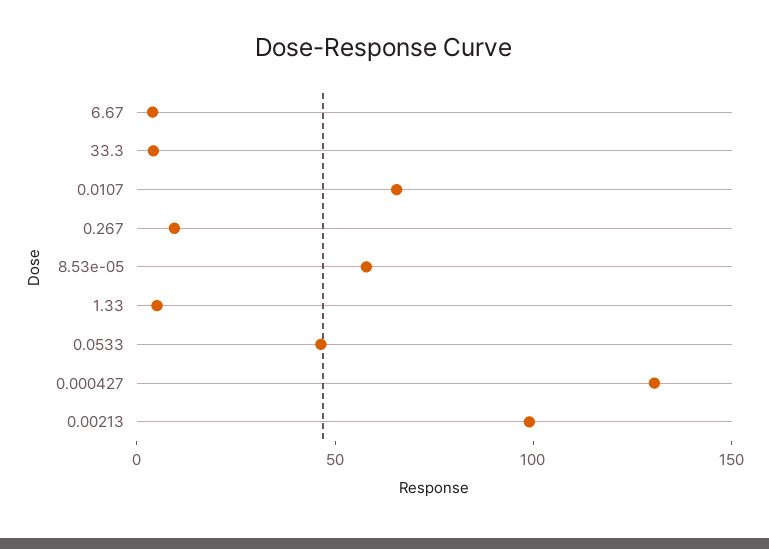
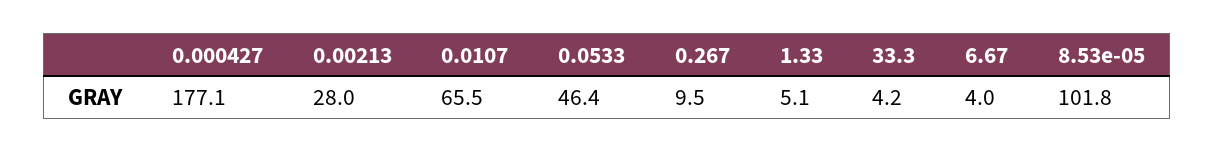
  {
    "6.67": 4,
    "33.3": 4.2,
    "0.0107": 65.5,
    "0.267": 9.5,
-   "8.53e-05": 60,
+   "8.53e-05": 101.8,
    "1.33": 5.1,
    "0.0533": 46.4,
-   "0.000427": 130,
+   "0.000427": 177.1,
-   "0.00213": 100
+   "0.00213": 28
  }

